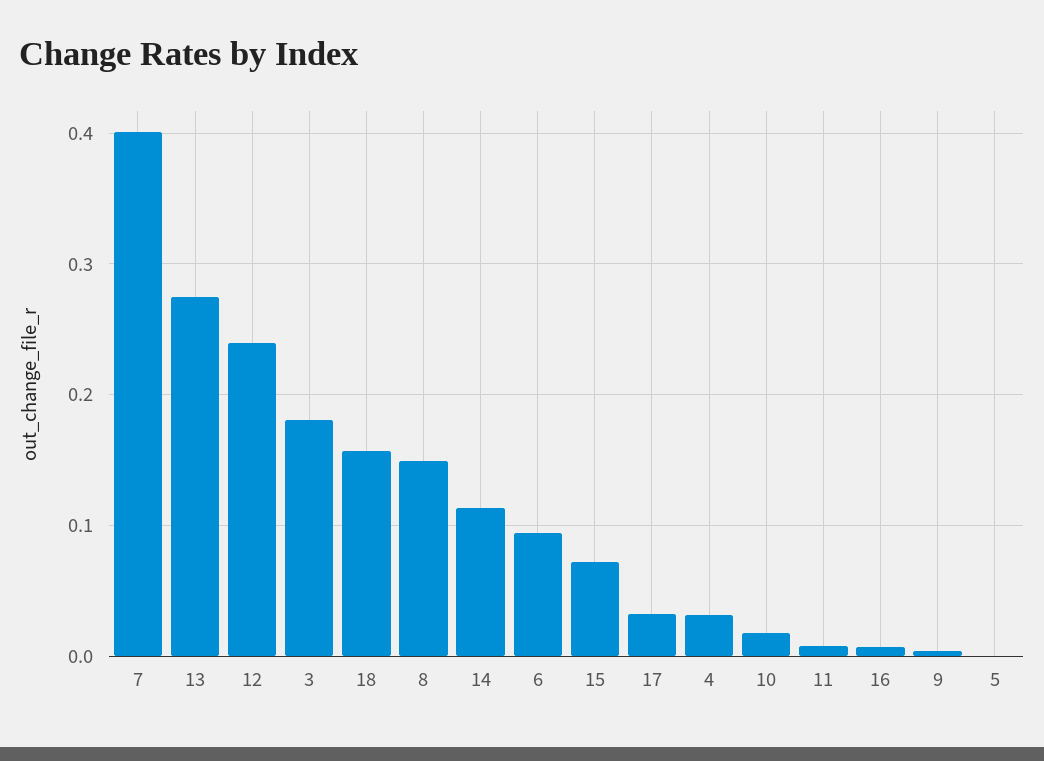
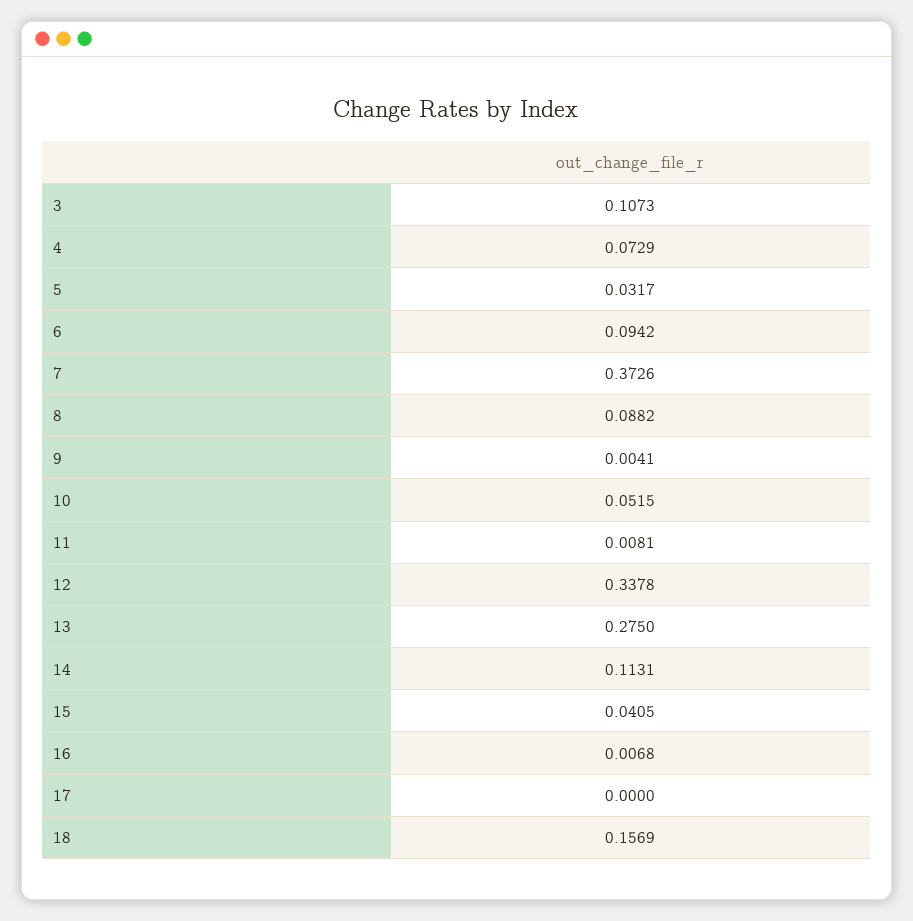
  {
-   "7": 0.4,
+   "7": 0.3726,
    "13": 0.275,
-   "12": 0.24,
+   "12": 0.3378,
-   "3": 0.18,
+   "3": 0.1073,
    "18": 0.1569,
-   "8": 0.15,
+   "8": 0.0882,
    "14": 0.1131,
    "6": 0.0942,
-   "15": 0.07,
+   "15": 0.0405,
-   "17": 0.03,
+   "17": 0,
-   "4": 0.03,
+   "4": 0.0729,
-   "10": 0.02,
+   "10": 0.0515,
    "11": 0.0081,
    "16": 0.0068,
    "9": 0.0041,
-   "5": 0
+   "5": 0.0317
  }

